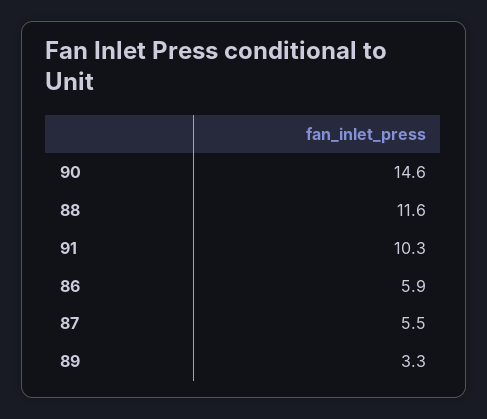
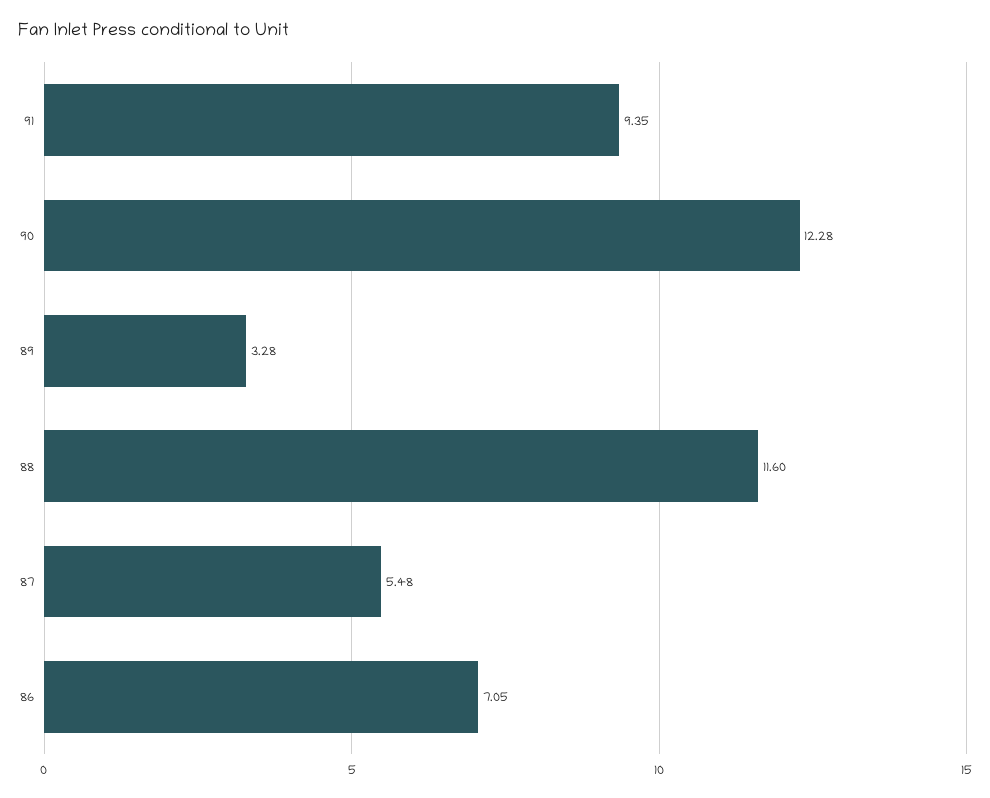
  {
-   "90": 14.6,
+   "90": 12.28,
    "88": 11.6,
-   "91": 10.3,
+   "91": 9.35,
-   "86": 5.9,
+   "86": 7.05,
    "87": 5.48,
    "89": 3.28
  }

